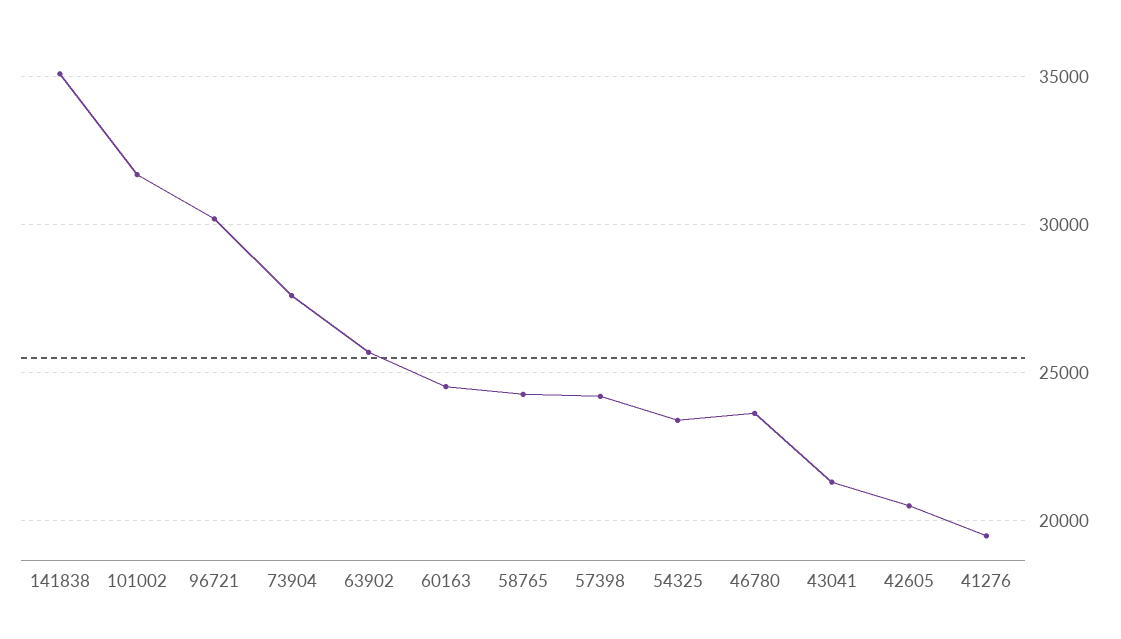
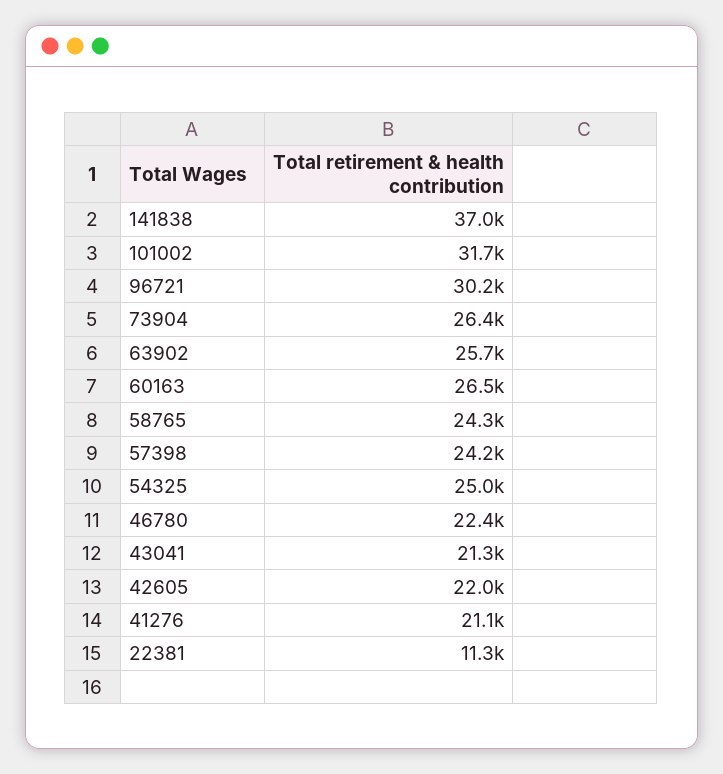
  {
-   "141838": 35000,
+   "141838": 37000,
    "101002": 31700,
    "96721": 30200,
-   "73904": 27500,
+   "73904": 26400,
    "63902": 25700,
-   "60163": 24500,
+   "60163": 26500,
    "58765": 24300,
    "57398": 24200,
-   "54325": 23500,
+   "54325": 25000,
-   "46780": 23500,
+   "46780": 22400,
    "43041": 21300,
-   "42605": 20500,
+   "42605": 22000,
-   "41276": 19500
+   "41276": 21100,
+   "22381": 11300
  }

